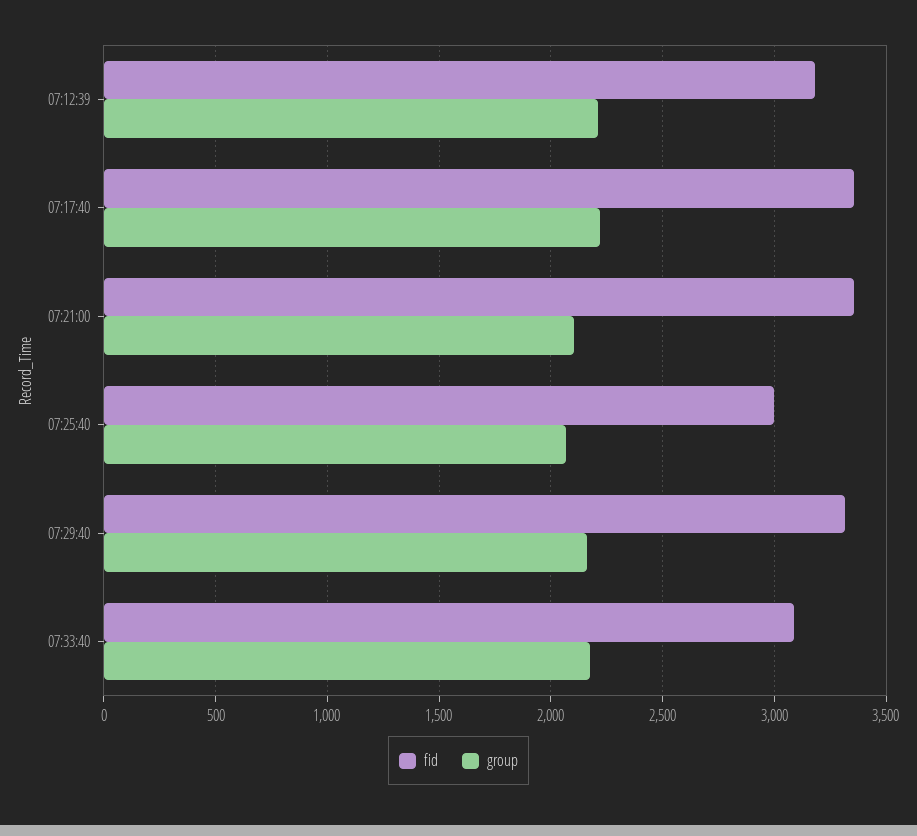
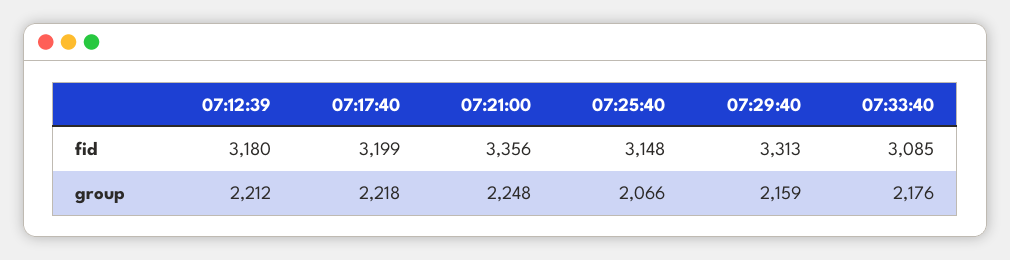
  {
    "fid": {
      "07:12:39": 3180,
-     "07:17:40": 3350,
+     "07:17:40": 3199,
      "07:21:00": 3356,
-     "07:25:40": 3000,
+     "07:25:40": 3148,
      "07:29:40": 3313,
      "07:33:40": 3085
    },
    "group": {
      "07:12:39": 2212,
      "07:17:40": 2218,
-     "07:21:00": 2100,
+     "07:21:00": 2248,
      "07:25:40": 2066,
      "07:29:40": 2159,
      "07:33:40": 2176
    }
  }

